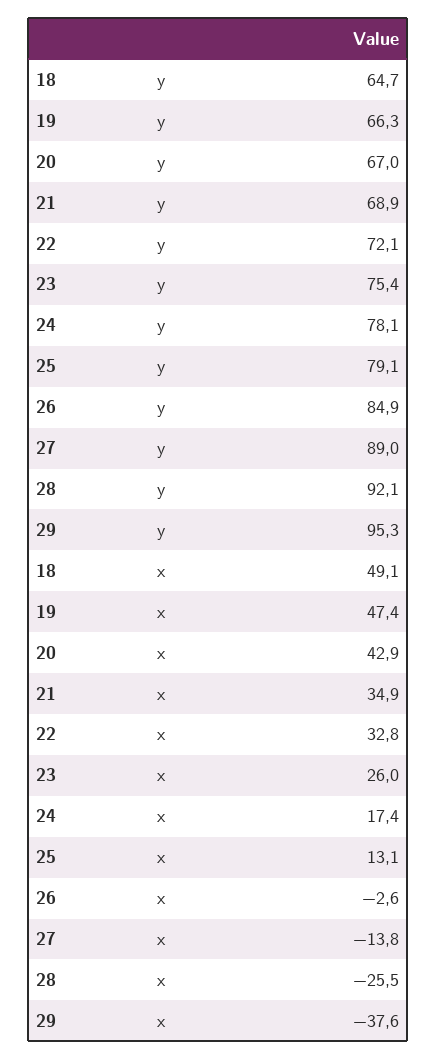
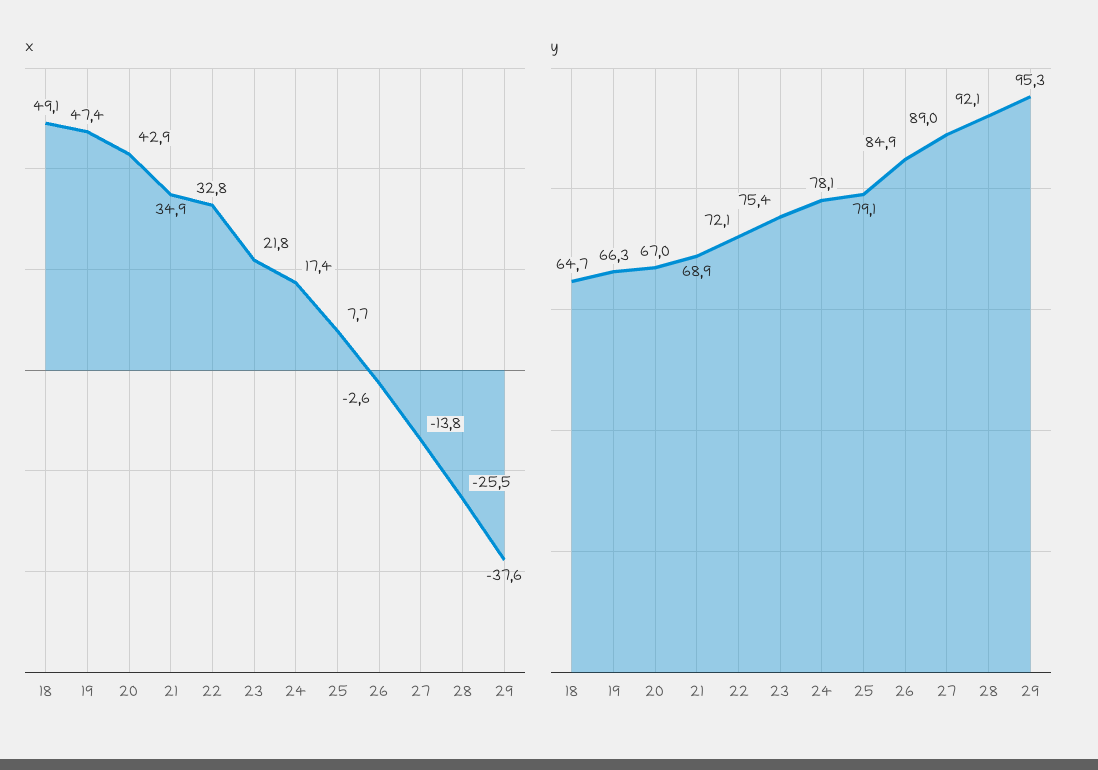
  {
    "y": {
      "18": 64.7,
      "19": 66.3,
      "20": 67,
      "21": 68.9,
      "22": 72.1,
      "23": 75.4,
      "24": 78.1,
      "25": 79.1,
      "26": 84.9,
      "27": 89,
      "28": 92.1,
      "29": 95.3
    },
    "x": {
      "18": 49.1,
      "19": 47.4,
      "20": 42.9,
      "21": 34.9,
      "22": 32.8,
-     "23": 26,
+     "23": 21.8,
      "24": 17.4,
-     "25": 13.1,
+     "25": 7.7,
      "26": -2.6,
      "27": -13.8,
      "28": -25.5,
      "29": -37.6
    }
  }

